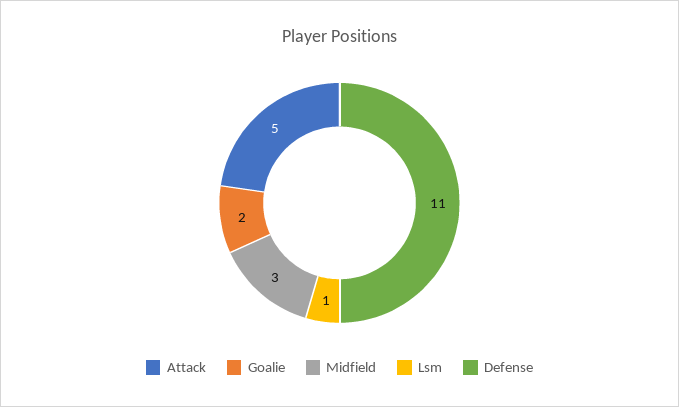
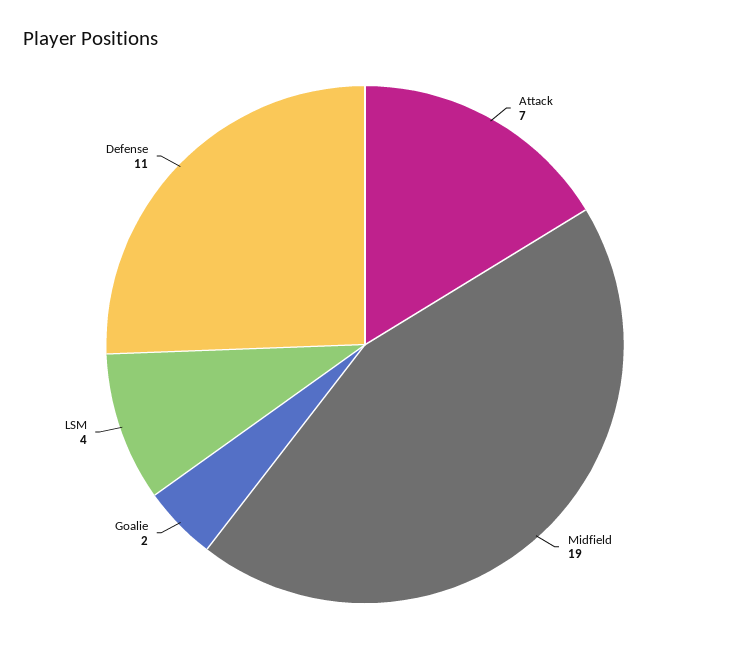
  {
-   "Attack": 5,
+   "Attack": 7,
    "Goalie": 2,
-   "Midfield": 3,
+   "Midfield": 19,
-   "Lsm": 1,
+   "Lsm": 4,
    "Defense": 11
  }

